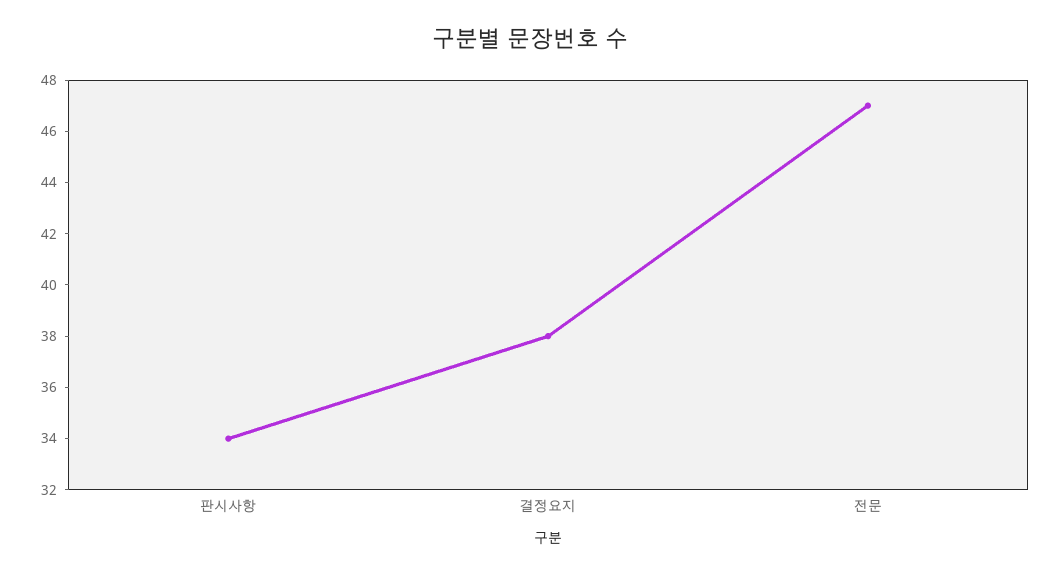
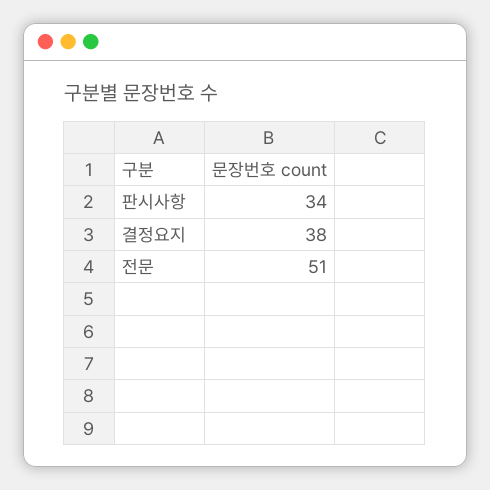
  {
    "판시사항": 34,
    "결정요지": 38,
-   "전문": 47
+   "전문": 51
  }

